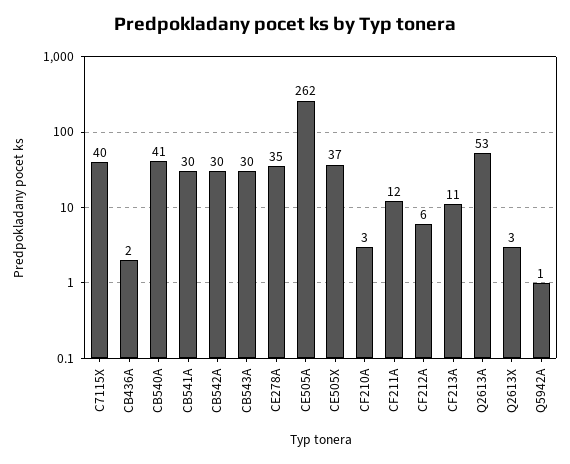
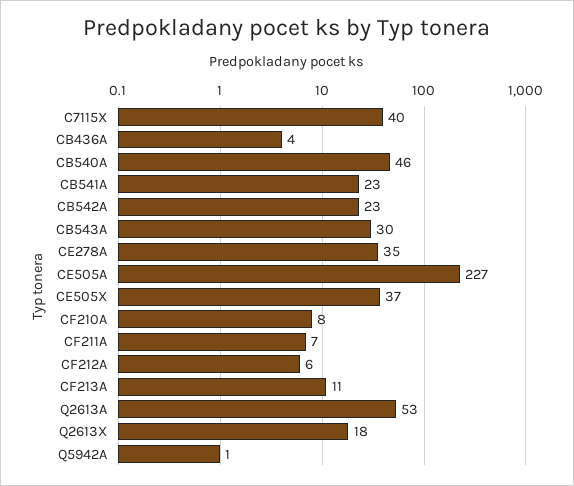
  {
    "C7115X": 40,
-   "CB436A": 2,
+   "CB436A": 4,
-   "CB540A": 41,
+   "CB540A": 46,
-   "CB541A": 30,
+   "CB541A": 23,
-   "CB542A": 30,
+   "CB542A": 23,
    "CB543A": 30,
    "CE278A": 35,
-   "CE505A": 262,
+   "CE505A": 227,
    "CE505X": 37,
-   "CF210A": 3,
+   "CF210A": 8,
-   "CF211A": 12,
+   "CF211A": 7,
    "CF212A": 6,
    "CF213A": 11,
    "Q2613A": 53,
-   "Q2613X": 3,
+   "Q2613X": 18,
    "Q5942A": 1
  }

